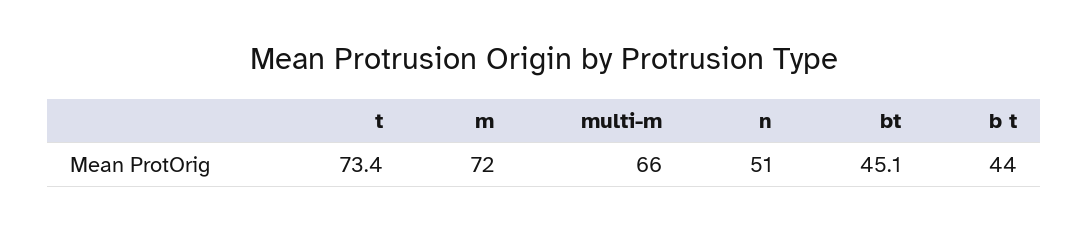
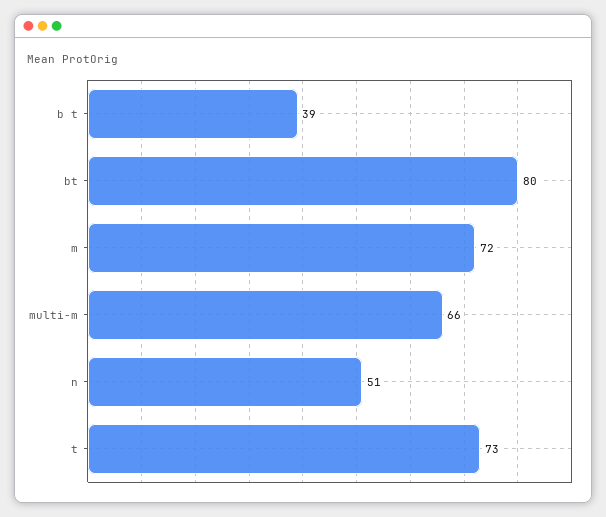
  {
    "t": 73.4,
    "m": 72,
    "multi-m": 66,
    "n": 51,
-   "bt": 45.1,
+   "bt": 80,
-   "b t": 44
+   "b t": 39
  }

